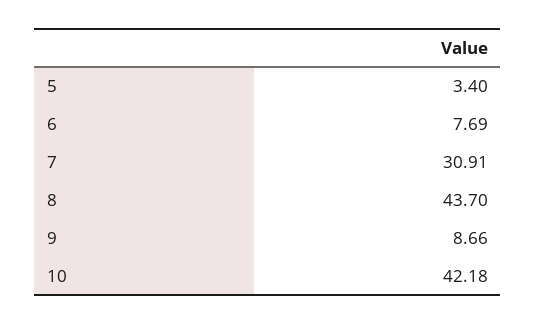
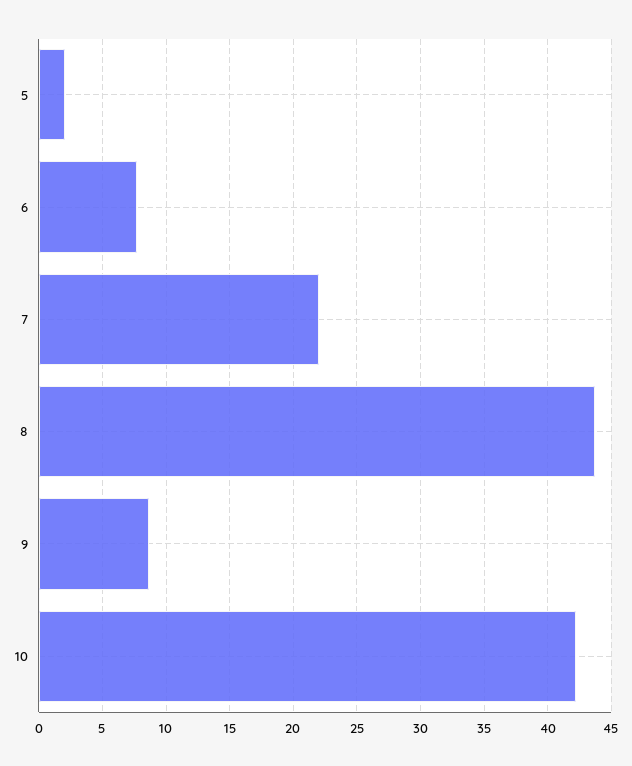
  {
-   "5": 3.4,
+   "5": 2,
    "6": 7.69,
-   "7": 30.91,
+   "7": 22,
    "8": 43.7,
    "9": 8.66,
    "10": 42.18
  }

